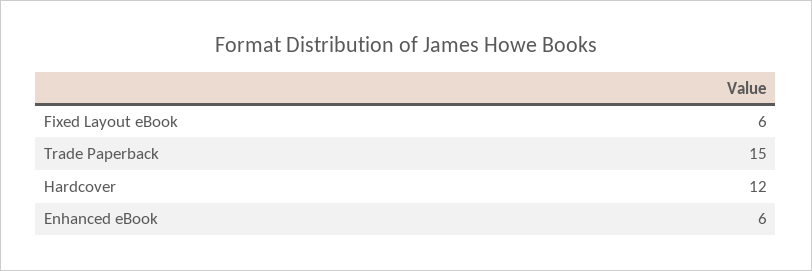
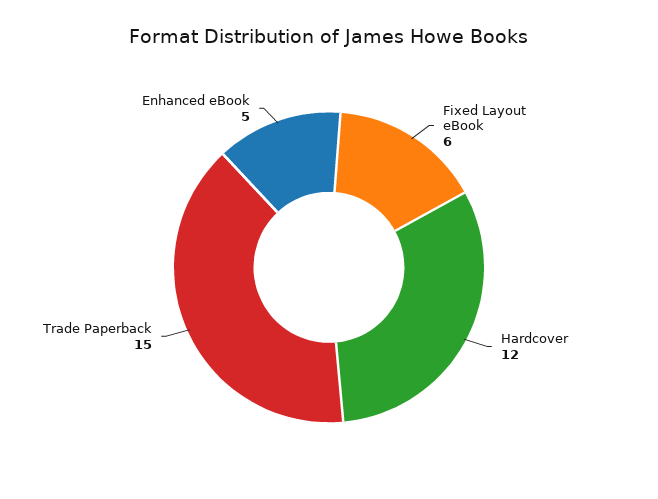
  {
    "Fixed Layout eBook": 6,
    "Trade Paperback": 15,
    "Hardcover": 12,
-   "Enhanced eBook": 6
+   "Enhanced eBook": 5
  }

